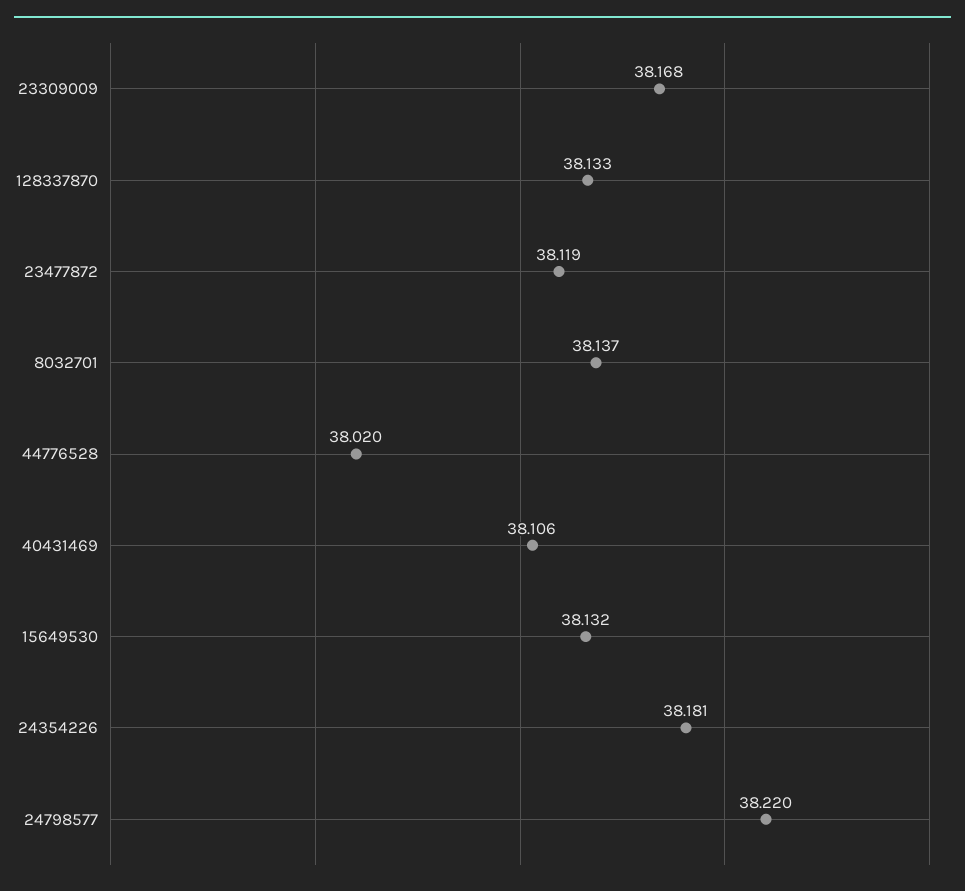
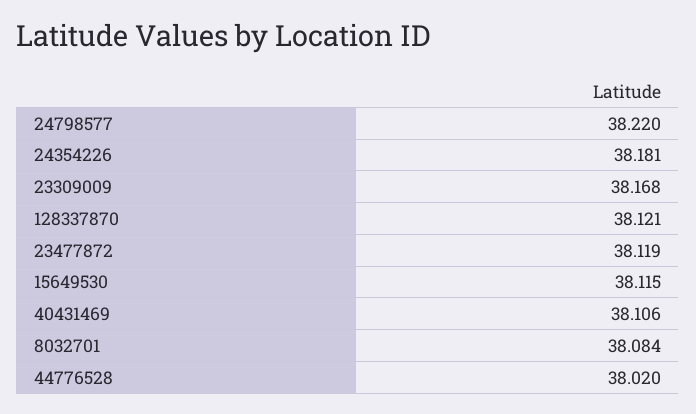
  {
    "23309009": 38.168,
-   "128337870": 38.133,
+   "128337870": 38.121,
    "23477872": 38.119,
-   "8032701": 38.137,
+   "8032701": 38.084,
    "44776528": 38.02,
    "40431469": 38.106,
-   "15649530": 38.132,
+   "15649530": 38.115,
    "24354226": 38.181,
    "24798577": 38.22
  }

